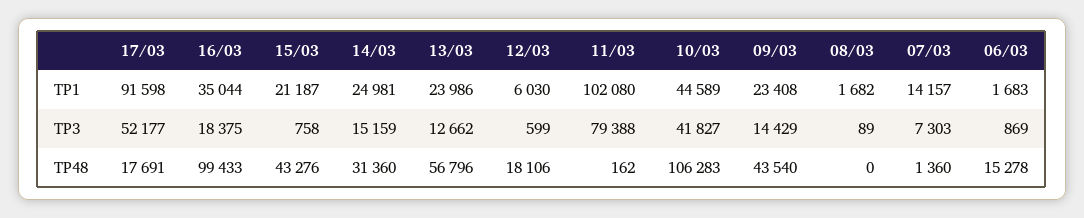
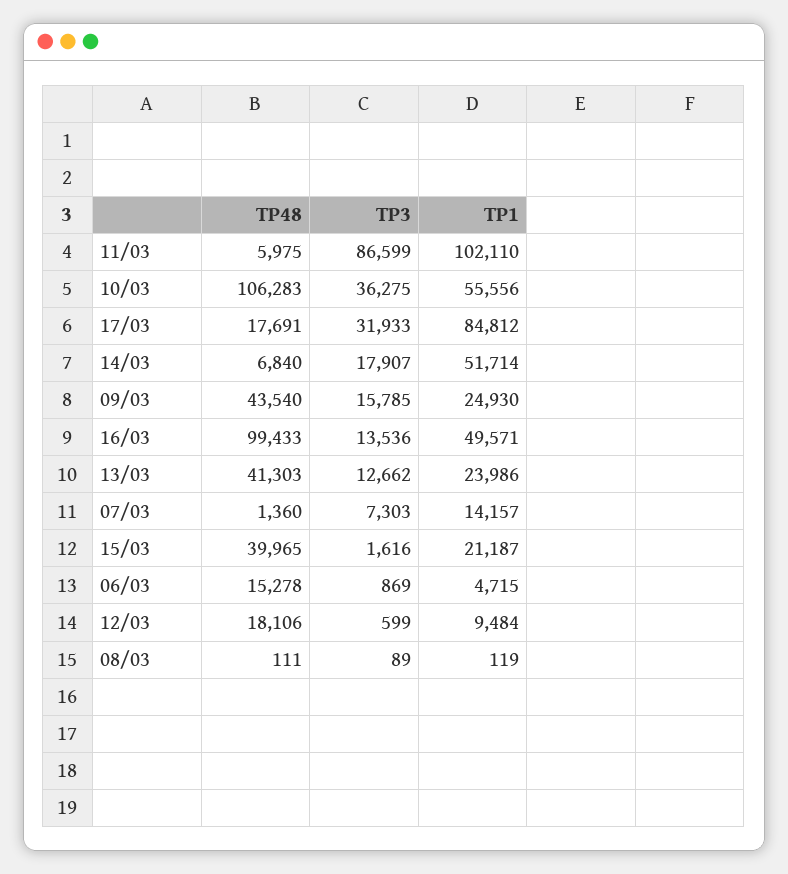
  {
    "17/03": {
-     "TP1": 91598,
+     "TP1": 84812,
-     "TP3": 52177,
+     "TP3": 31933,
      "TP48": 17691
    },
    "16/03": {
-     "TP1": 35044,
+     "TP1": 49571,
-     "TP3": 18375,
+     "TP3": 13536,
      "TP48": 99433
    },
    "15/03": {
      "TP1": 21187,
-     "TP3": 758,
+     "TP3": 1616,
-     "TP48": 43276
+     "TP48": 39965
    },
    "14/03": {
-     "TP1": 24981,
+     "TP1": 51714,
-     "TP3": 15159,
+     "TP3": 17907,
-     "TP48": 31360
+     "TP48": 6840
    },
    "13/03": {
      "TP1": 23986,
      "TP3": 12662,
-     "TP48": 56796
+     "TP48": 41303
    },
    "12/03": {
-     "TP1": 6030,
+     "TP1": 9484,
      "TP3": 599,
      "TP48": 18106
    },
    "11/03": {
-     "TP1": 102080,
+     "TP1": 102110,
-     "TP3": 79388,
+     "TP3": 86599,
-     "TP48": 162
+     "TP48": 5975
    },
    "10/03": {
-     "TP1": 44589,
+     "TP1": 55556,
-     "TP3": 41827,
+     "TP3": 36275,
      "TP48": 106283
    },
    "09/03": {
-     "TP1": 23408,
+     "TP1": 24930,
-     "TP3": 14429,
+     "TP3": 15785,
      "TP48": 43540
    },
    "08/03": {
-     "TP1": 1682,
+     "TP1": 119,
      "TP3": 89,
-     "TP48": 0
+     "TP48": 111
    },
    "07/03": {
      "TP1": 14157,
      "TP3": 7303,
      "TP48": 1360
    },
    "06/03": {
-     "TP1": 1683,
+     "TP1": 4715,
      "TP3": 869,
      "TP48": 15278
    }
  }

